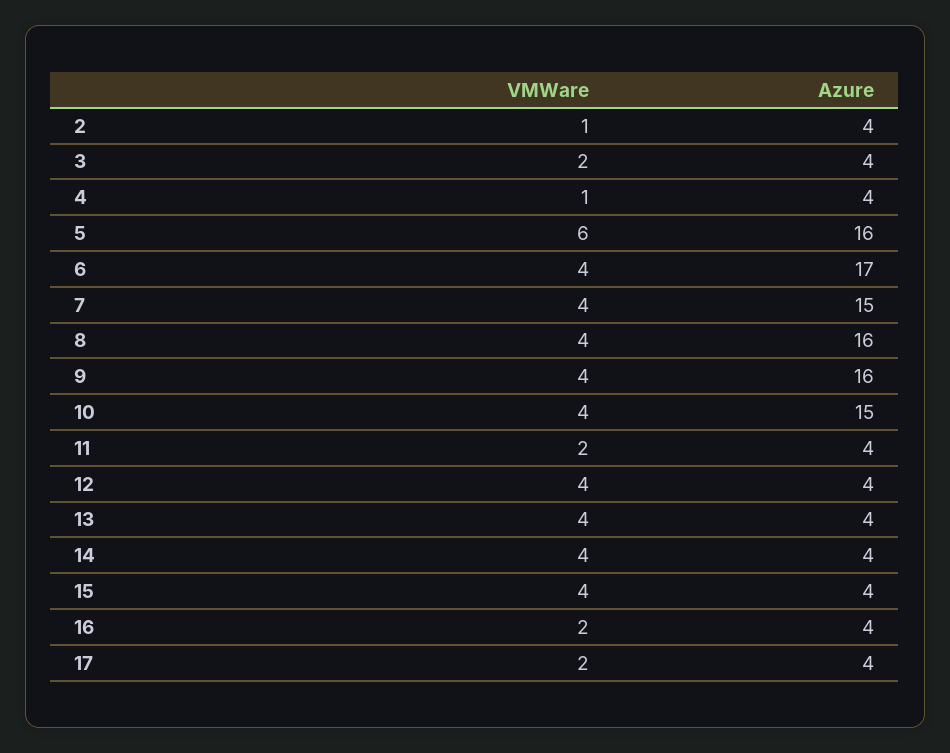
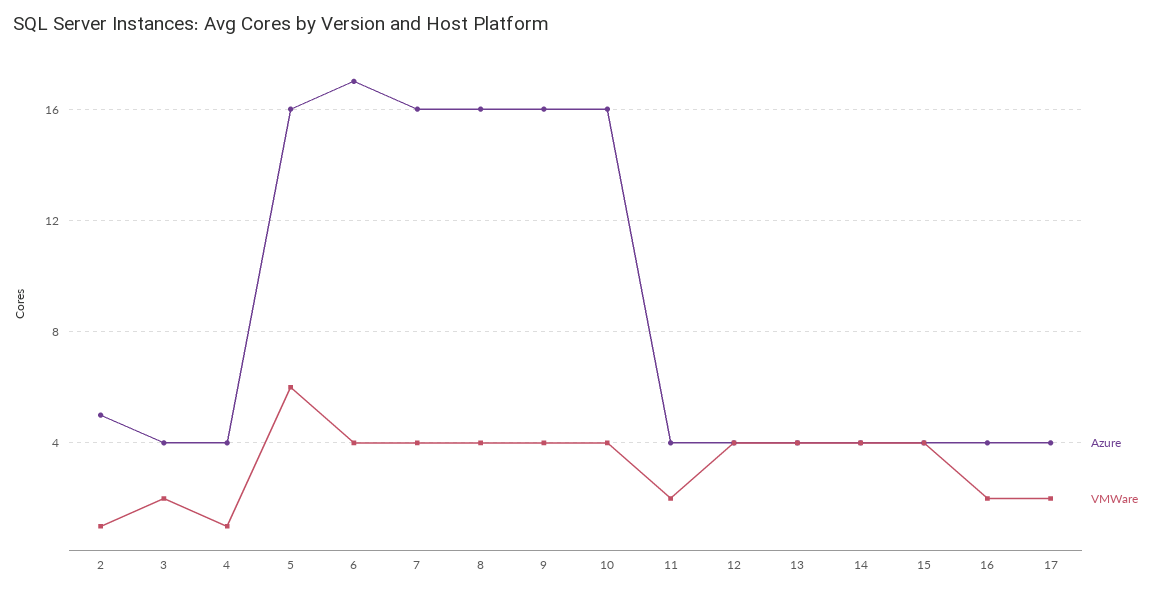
  {
    "VMWare": {
      "2": 1,
      "3": 2,
      "4": 1,
      "5": 6,
      "6": 4,
      "7": 4,
      "8": 4,
      "9": 4,
      "10": 4,
      "11": 2,
      "12": 4,
      "13": 4,
      "14": 4,
      "15": 4,
      "16": 2,
      "17": 2
    },
    "Azure": {
-     "2": 4,
+     "2": 5,
      "3": 4,
      "4": 4,
      "5": 16,
      "6": 17,
-     "7": 15,
+     "7": 16,
      "8": 16,
      "9": 16,
-     "10": 15,
+     "10": 16,
      "11": 4,
      "12": 4,
      "13": 4,
      "14": 4,
      "15": 4,
      "16": 4,
      "17": 4
    }
  }

